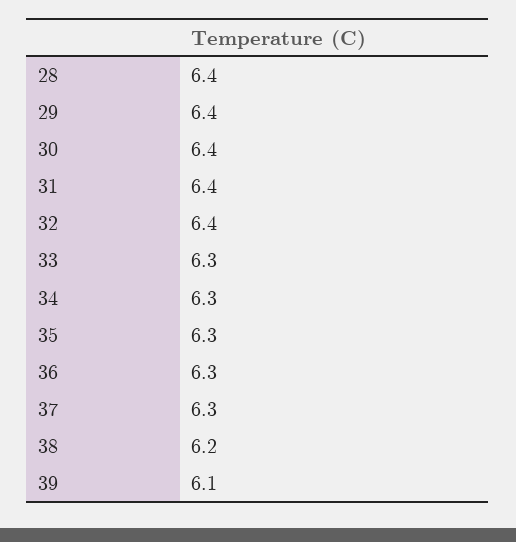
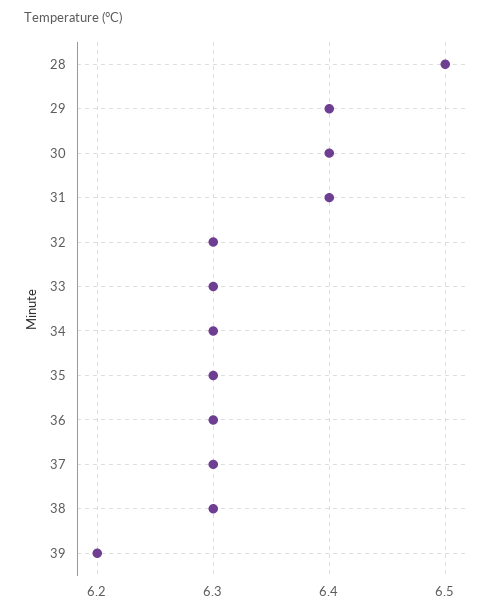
  {
-   "28": 6.4,
+   "28": 6.5,
    "29": 6.4,
    "30": 6.4,
    "31": 6.4,
-   "32": 6.4,
+   "32": 6.3,
    "33": 6.3,
    "34": 6.3,
    "35": 6.3,
    "36": 6.3,
    "37": 6.3,
-   "38": 6.2,
+   "38": 6.3,
-   "39": 6.1
+   "39": 6.2
  }

